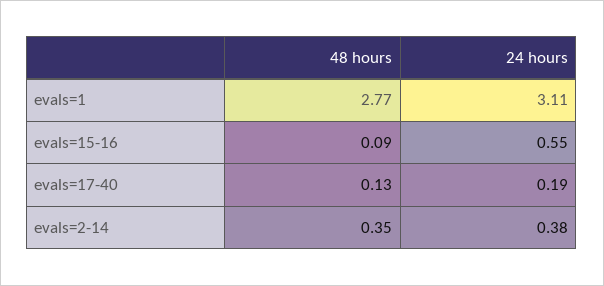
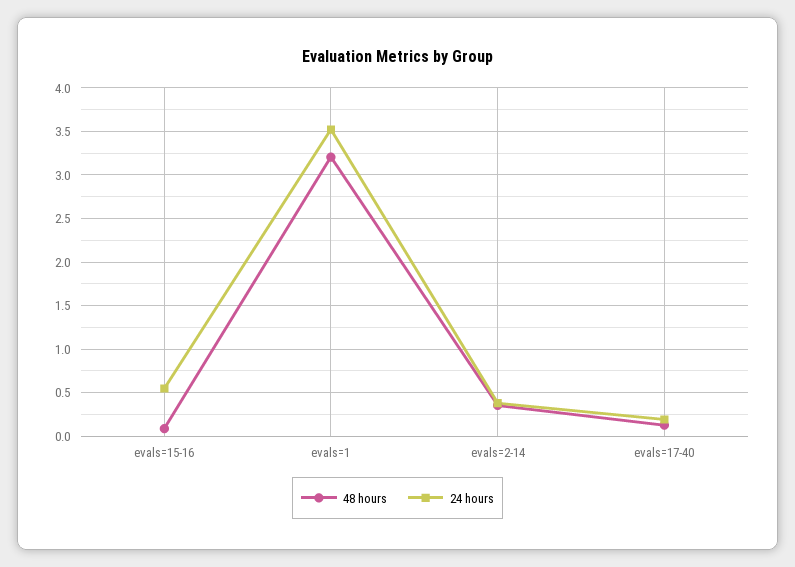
  {
    "48 hours": {
-     "evals=1": 2.77,
+     "evals=1": 3.2,
      "evals=15-16": 0.09,
      "evals=17-40": 0.13,
      "evals=2-14": 0.35
    },
    "24 hours": {
-     "evals=1": 3.11,
+     "evals=1": 3.5,
      "evals=15-16": 0.55,
      "evals=17-40": 0.19,
      "evals=2-14": 0.38
    }
  }

